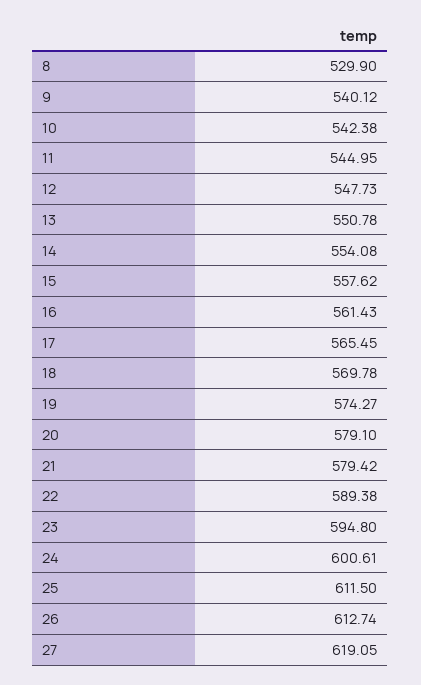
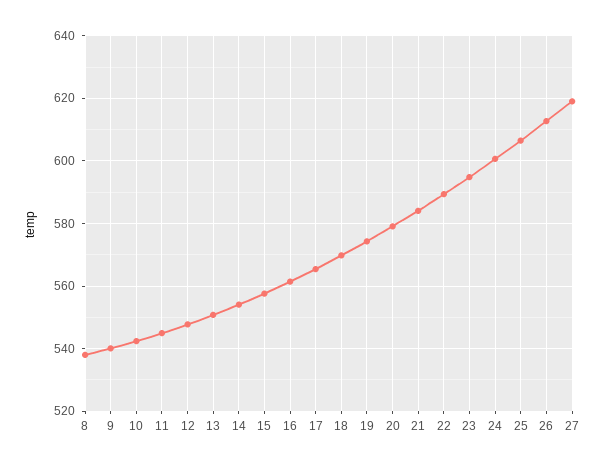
  {
-   "8": 529.9,
+   "8": 538,
    "9": 540.12,
    "10": 542.38,
    "11": 544.95,
    "12": 547.73,
    "13": 550.78,
    "14": 554.08,
    "15": 557.62,
    "16": 561.43,
    "17": 565.45,
    "18": 569.78,
    "19": 574.27,
    "20": 579.1,
-   "21": 579.42,
+   "21": 584,
    "22": 589.38,
    "23": 594.8,
    "24": 600.61,
-   "25": 611.5,
+   "25": 606,
    "26": 612.74,
    "27": 619.05
  }

